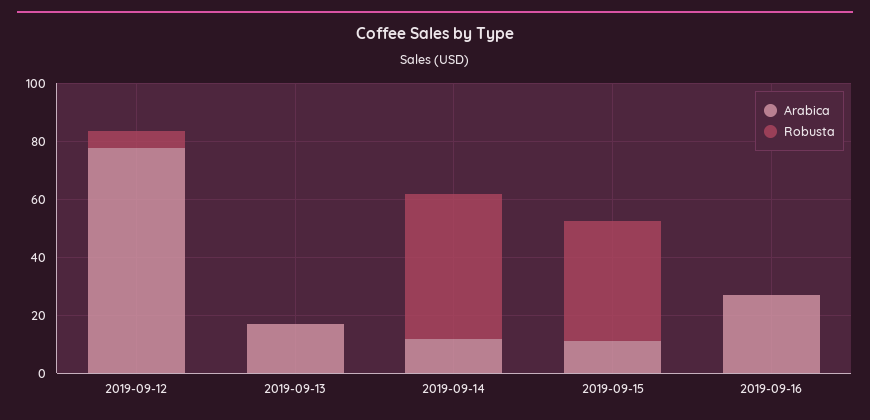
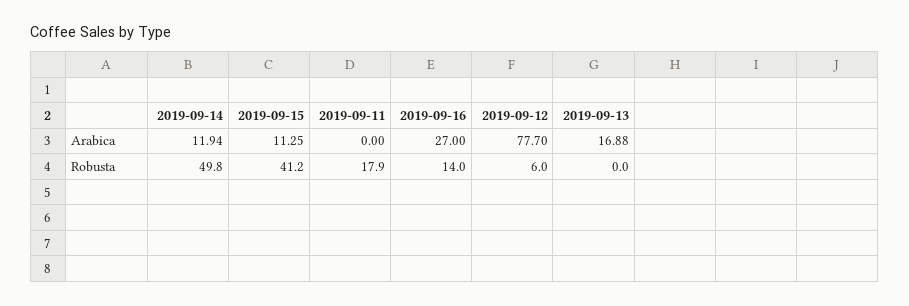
  {
    "Arabica": {
      "2019-09-12": 77.7,
      "2019-09-13": 16.88,
      "2019-09-14": 11.94,
      "2019-09-15": 11.25,
-     "2019-09-16": 27
+     "2019-09-16": 27,
+     "2019-09-11": 0
    },
    "Robusta": {
      "2019-09-12": 6,
      "2019-09-13": 0,
      "2019-09-14": 49.8,
      "2019-09-15": 41.2,
-     "2019-09-16": 0
+     "2019-09-16": 14,
+     "2019-09-11": 17.9
    }
  }

